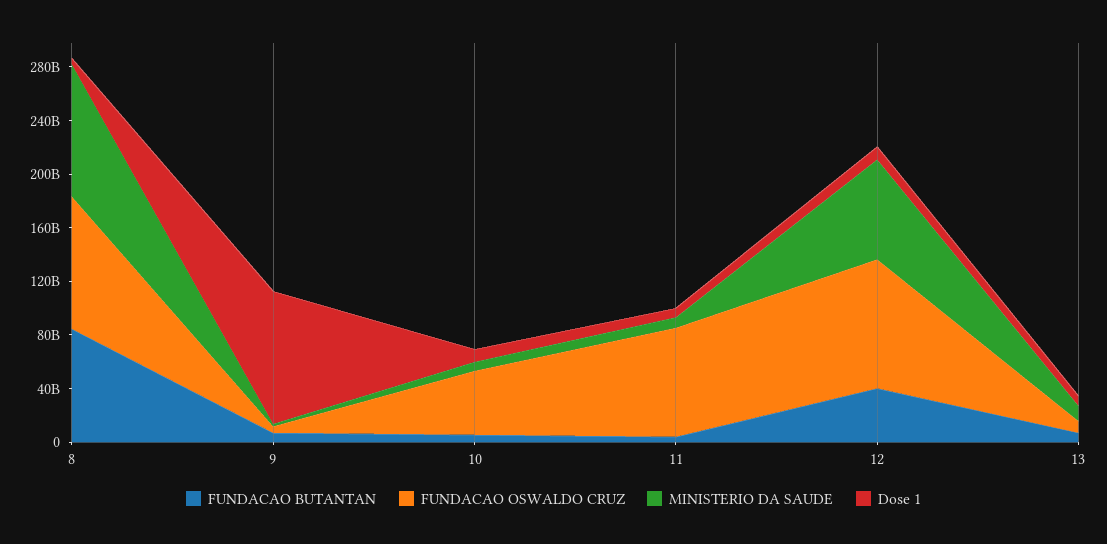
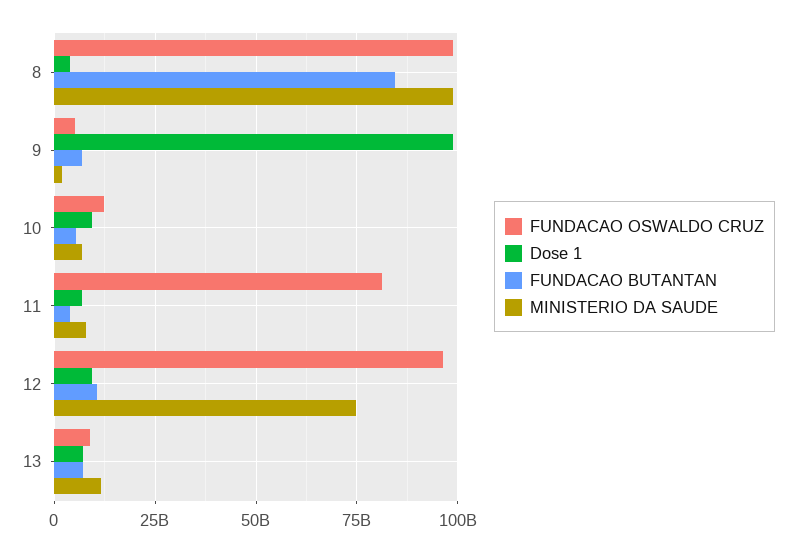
  {
    "FUNDACAO BUTANTAN": {
      "8": 85000000000,
      "9": 7500000000,
      "10": 5000000000,
      "11": 5000000000,
-     "12": 40000000000,
+     "12": 10000000000,
      "13": 7500000000
    },
    "FUNDACAO OSWALDO CRUZ": {
      "8": 100000000000,
      "9": 5000000000,
-     "10": 50000000000,
+     "10": 12500000000,
      "11": 82500000000,
      "12": 97500000000,
      "13": 10000000000
    },
    "MINISTERIO DA SAUDE": {
      "8": 100000000000,
      "9": 2500000000,
      "10": 7500000000,
      "11": 7500000000,
      "12": 75000000000,
      "13": 12500000000
    },
    "Dose 1": {
      "8": 5000000000,
      "9": 100000000000,
      "10": 10000000000,
      "11": 7500000000,
      "12": 10000000000,
      "13": 7500000000
    }
  }

